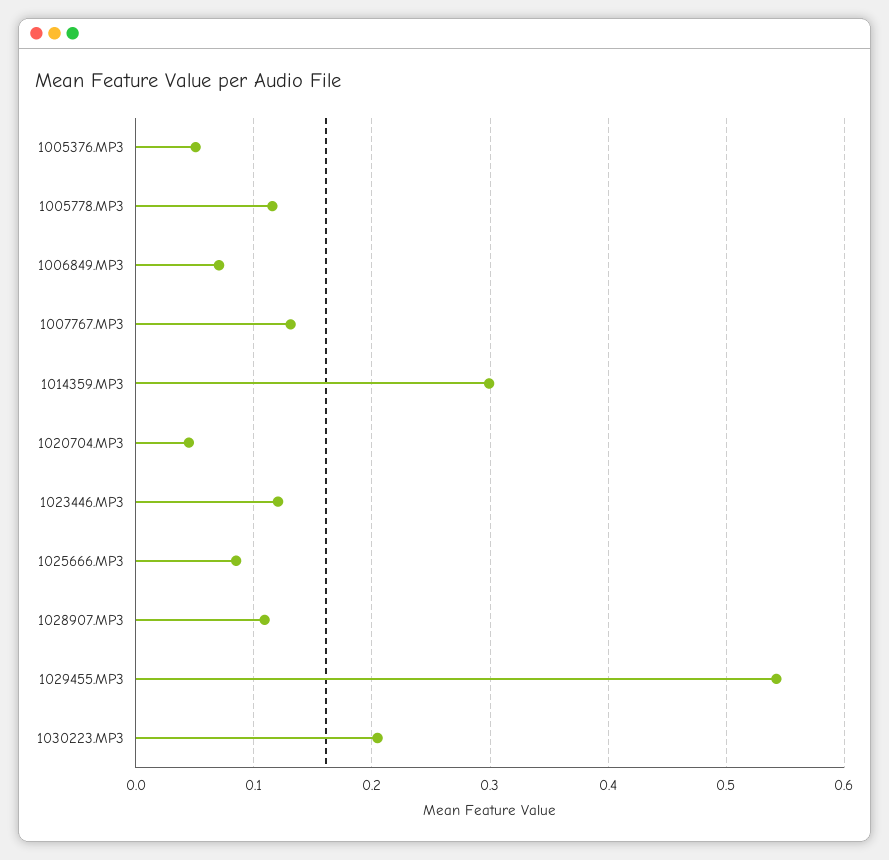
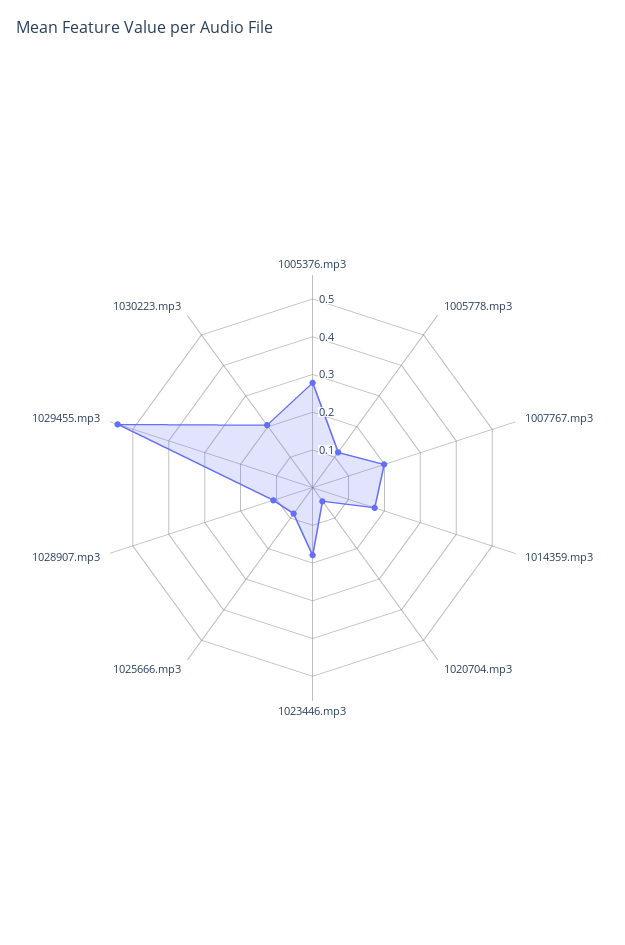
  {
-   "1005376.MP3": 0.05,
+   "1005376.MP3": 0.275,
    "1005778.MP3": 0.12,
-   "1006849.MP3": 0.07,
-   "1007767.MP3": 0.13,
+   "1007767.MP3": 0.2,
-   "1014359.MP3": 0.3,
+   "1014359.MP3": 0.175,
    "1020704.MP3": 0.05,
-   "1023446.MP3": 0.12,
+   "1023446.MP3": 0.175,
    "1025666.MP3": 0.09,
    "1028907.MP3": 0.11,
    "1029455.MP3": 0.54,
    "1030223.MP3": 0.2
  }

